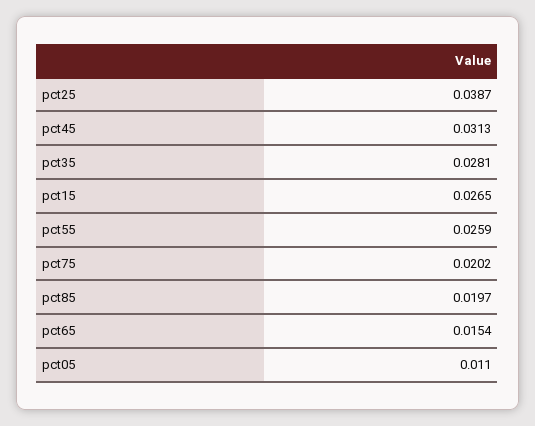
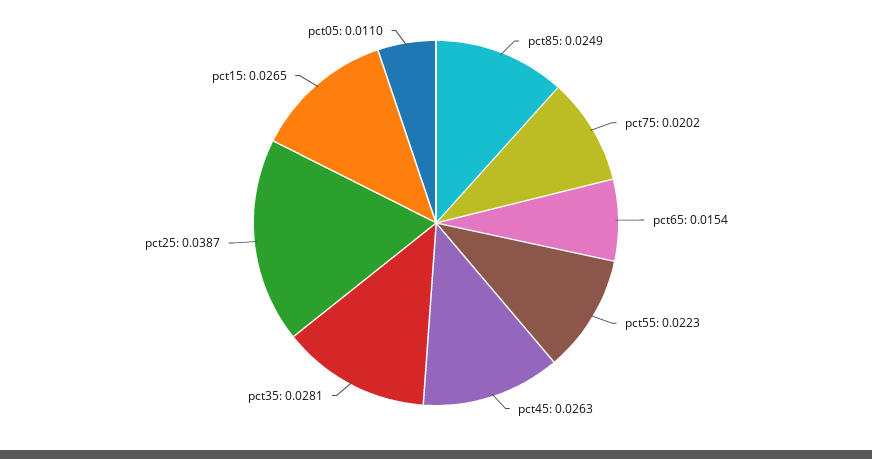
  {
    "pct25": 0.0387,
-   "pct45": 0.0313,
+   "pct45": 0.0263,
    "pct35": 0.0281,
    "pct15": 0.0265,
-   "pct55": 0.0259,
+   "pct55": 0.0223,
    "pct75": 0.0202,
-   "pct85": 0.0197,
+   "pct85": 0.0249,
    "pct65": 0.0154,
    "pct05": 0.011
  }

